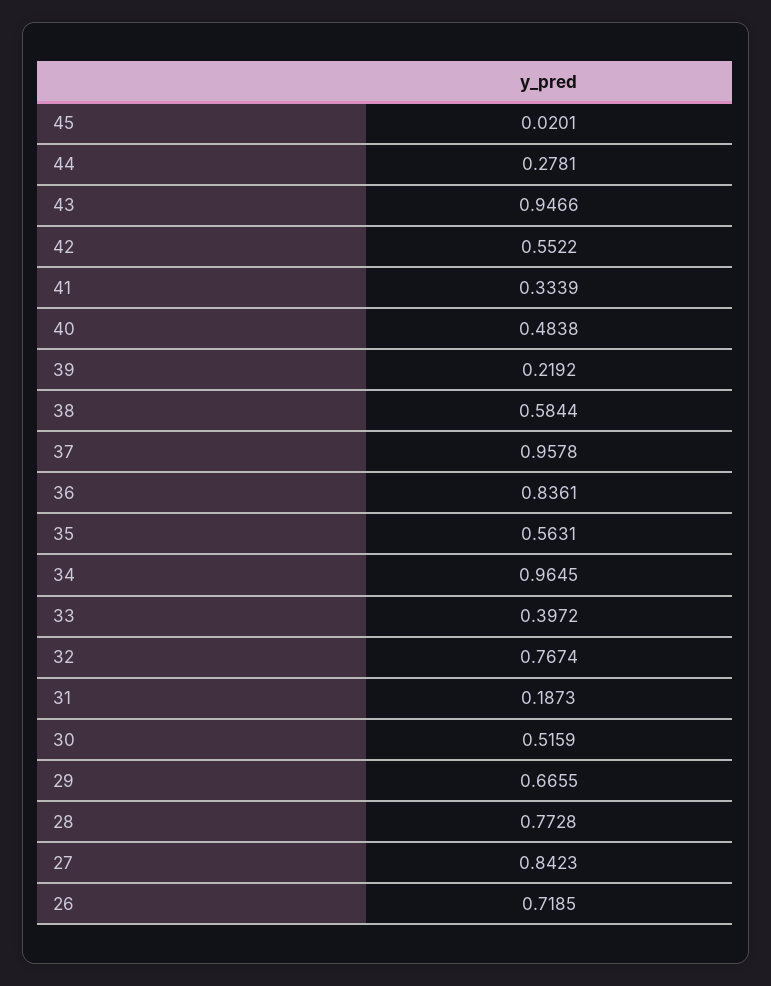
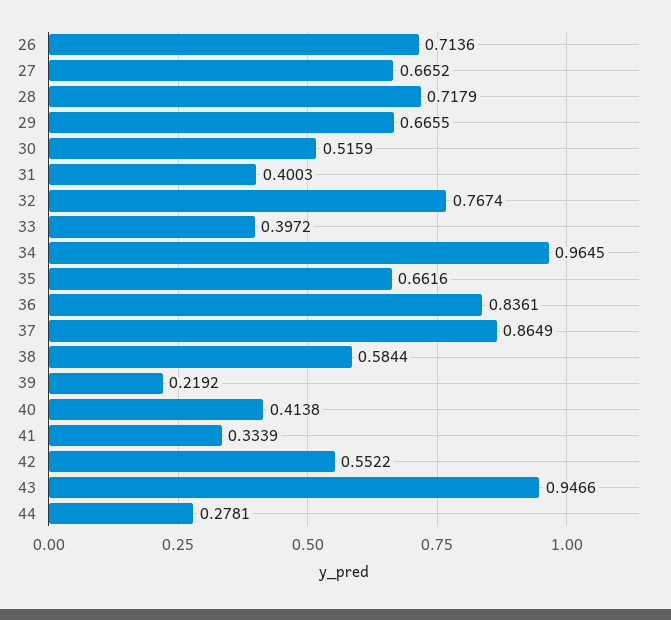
  {
-   "45": 0.0201,
    "44": 0.2781,
    "43": 0.9466,
    "42": 0.5522,
    "41": 0.3339,
-   "40": 0.4838,
+   "40": 0.4138,
    "39": 0.2192,
    "38": 0.5844,
-   "37": 0.9578,
+   "37": 0.8649,
    "36": 0.8361,
-   "35": 0.5631,
+   "35": 0.6616,
    "34": 0.9645,
    "33": 0.3972,
    "32": 0.7674,
-   "31": 0.1873,
+   "31": 0.4003,
    "30": 0.5159,
    "29": 0.6655,
-   "28": 0.7728,
+   "28": 0.7179,
-   "27": 0.8423,
+   "27": 0.6652,
-   "26": 0.7185
+   "26": 0.7136
  }

